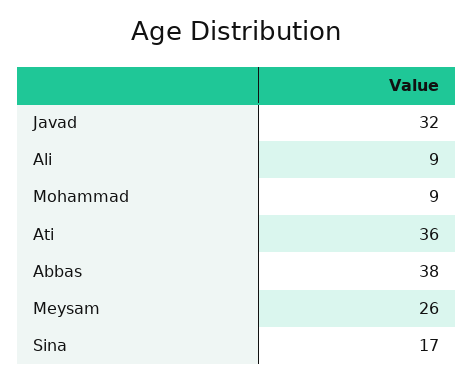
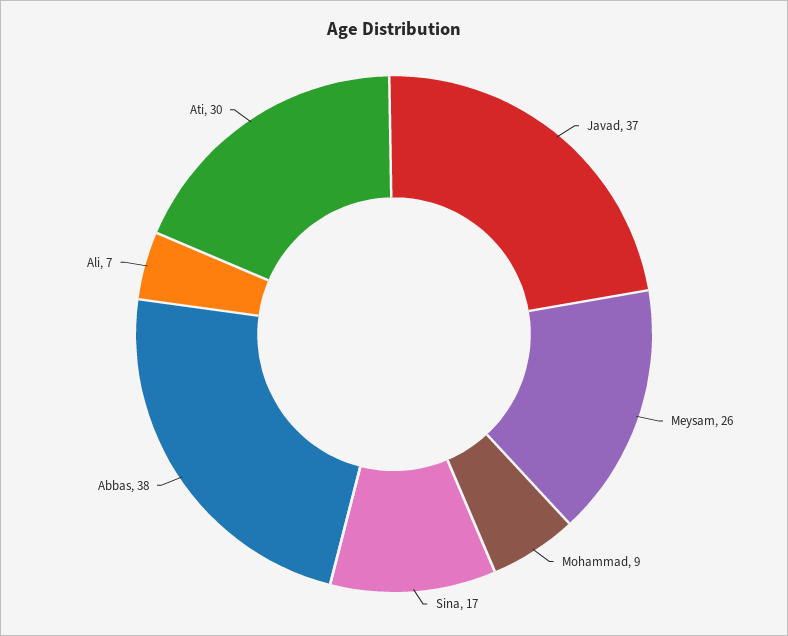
  {
-   "Javad": 32,
+   "Javad": 37,
-   "Ali": 9,
+   "Ali": 7,
    "Mohammad": 9,
-   "Ati": 36,
+   "Ati": 30,
    "Abbas": 38,
    "Meysam": 26,
    "Sina": 17
  }

